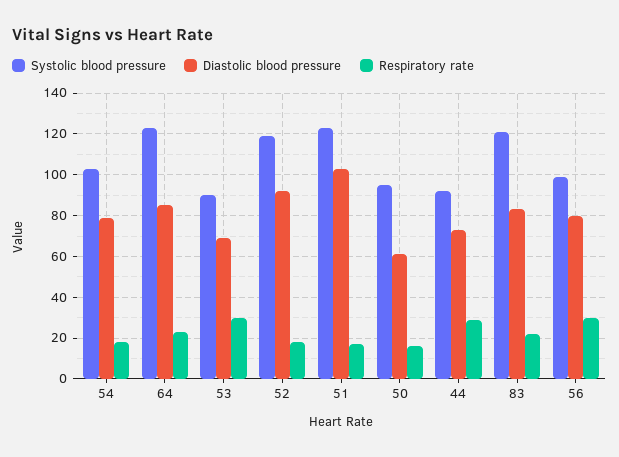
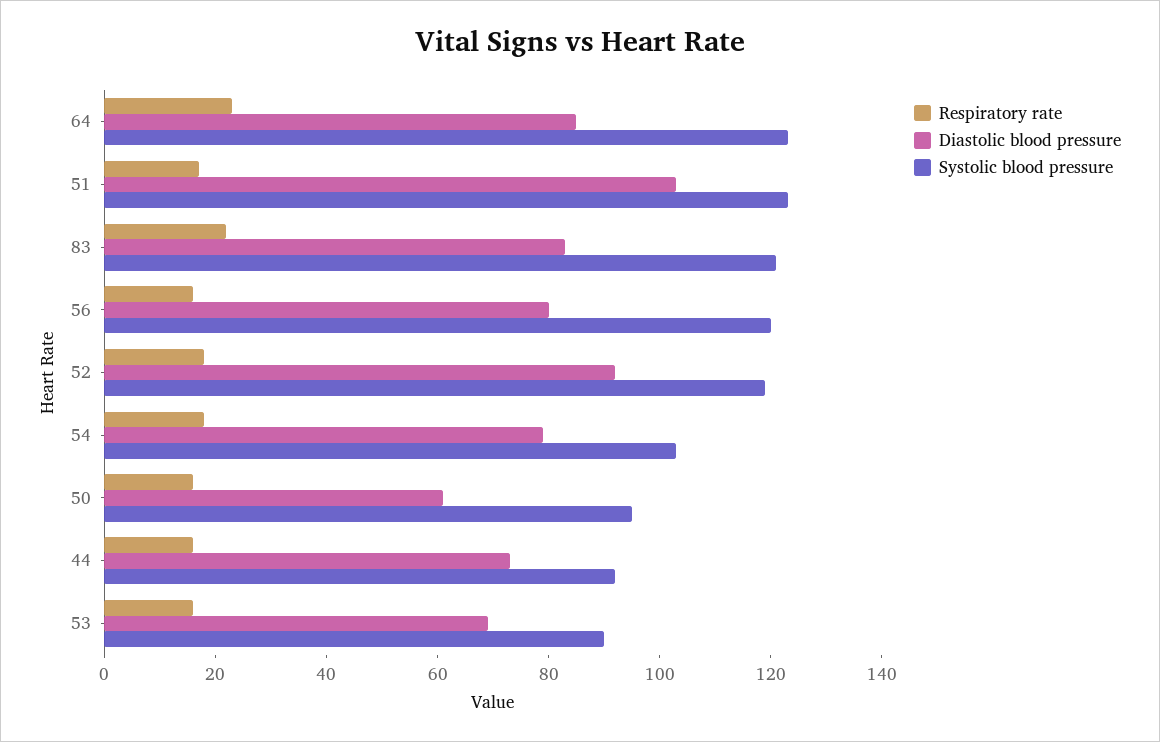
  {
    "Systolic blood pressure": {
      "54": 105,
      "64": 125,
      "53": 90,
      "52": 120,
      "51": 125,
      "50": 95,
      "44": 90,
      "83": 120,
-     "56": 100
+     "56": 120
    },
    "Diastolic blood pressure": {
      "54": 80,
      "64": 85,
      "53": 70,
      "52": 90,
      "51": 105,
      "50": 60,
      "44": 75,
      "83": 85,
      "56": 80
    },
    "Respiratory rate": {
      "54": 20,
      "64": 25,
-     "53": 30,
+     "53": 15,
      "52": 20,
      "51": 15,
      "50": 15,
-     "44": 30,
+     "44": 15,
      "83": 20,
-     "56": 30
+     "56": 15
    }
  }

